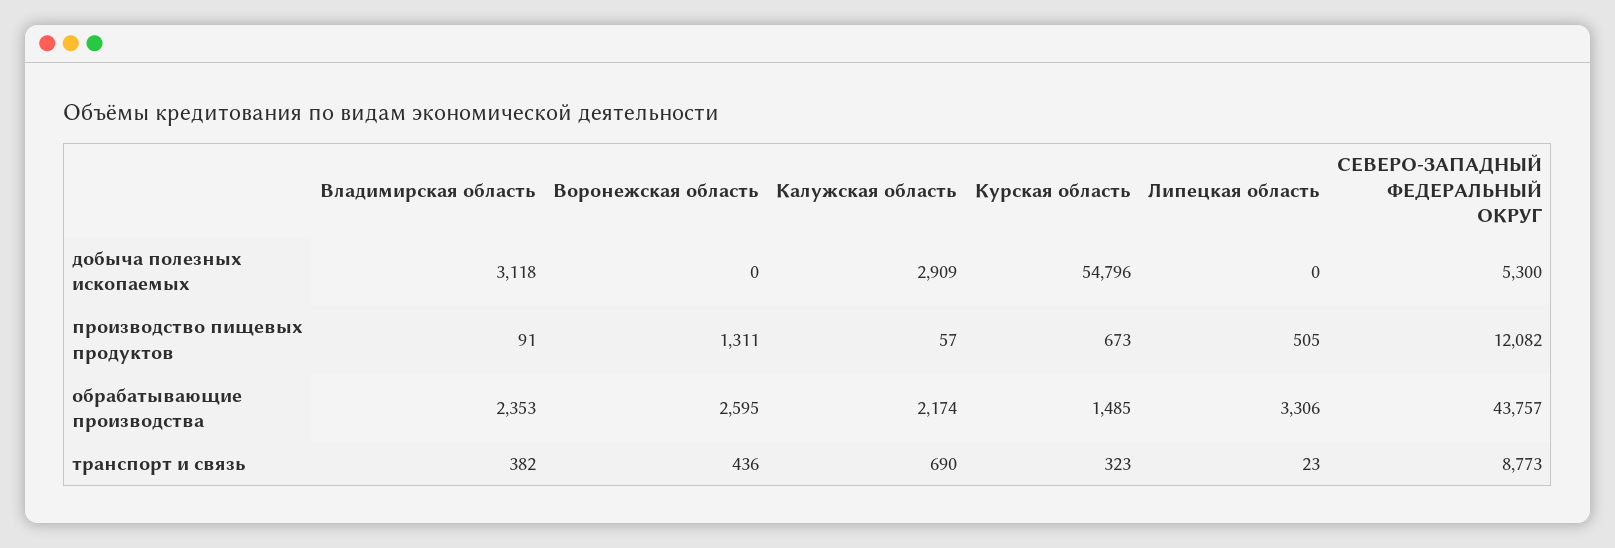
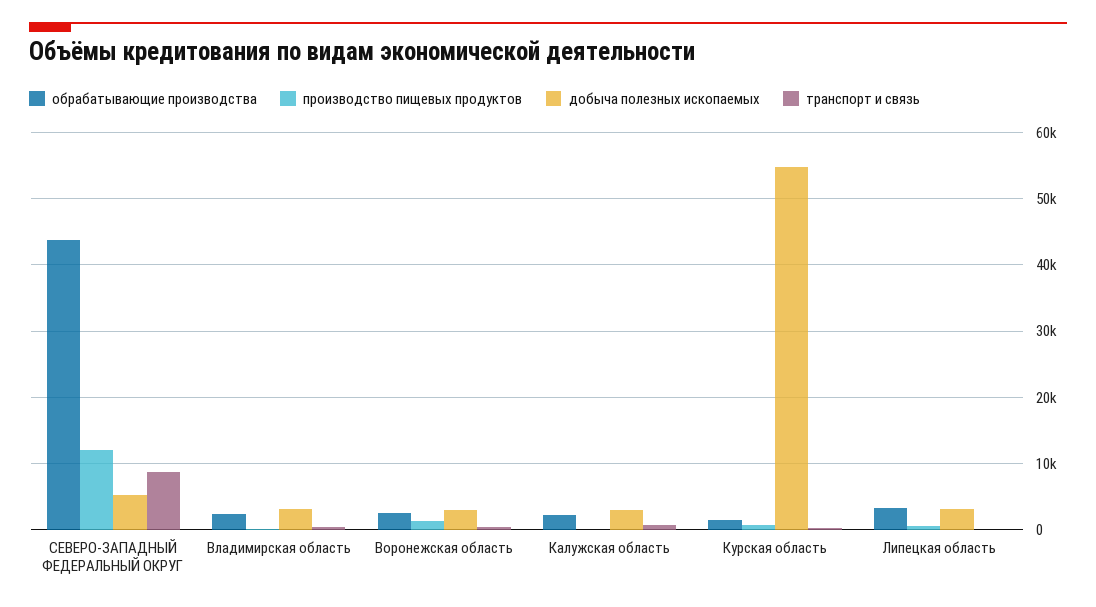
  {
    "добыча полезных ископаемых": {
      "Владимирская область": 3118,
-     "Воронежская область": 0,
+     "Воронежская область": 3000,
      "Калужская область": 2909,
      "Курская область": 54796,
-     "Липецкая область": 0,
+     "Липецкая область": 3000,
      "СЕВЕРО-ЗАПАДНЫЙ ФЕДЕРАЛЬНЫЙ ОКРУГ": 5300
    },
    "производство пищевых продуктов": {
      "Владимирская область": 91,
      "Воронежская область": 1311,
      "Калужская область": 57,
      "Курская область": 673,
      "Липецкая область": 505,
      "СЕВЕРО-ЗАПАДНЫЙ ФЕДЕРАЛЬНЫЙ ОКРУГ": 12082
    },
    "обрабатывающие производства": {
      "Владимирская область": 2353,
      "Воронежская область": 2595,
      "Калужская область": 2174,
      "Курская область": 1485,
      "Липецкая область": 3306,
      "СЕВЕРО-ЗАПАДНЫЙ ФЕДЕРАЛЬНЫЙ ОКРУГ": 43757
    },
    "транспорт и связь": {
      "Владимирская область": 382,
      "Воронежская область": 436,
      "Калужская область": 690,
      "Курская область": 323,
      "Липецкая область": 23,
      "СЕВЕРО-ЗАПАДНЫЙ ФЕДЕРАЛЬНЫЙ ОКРУГ": 8773
    }
  }

